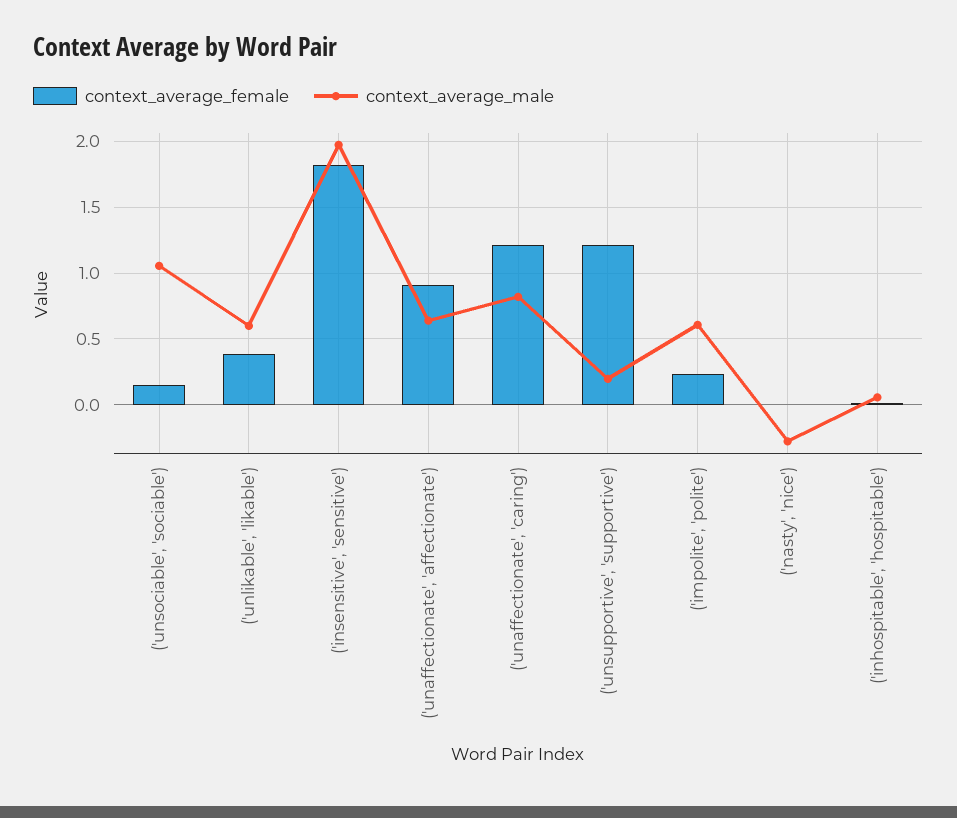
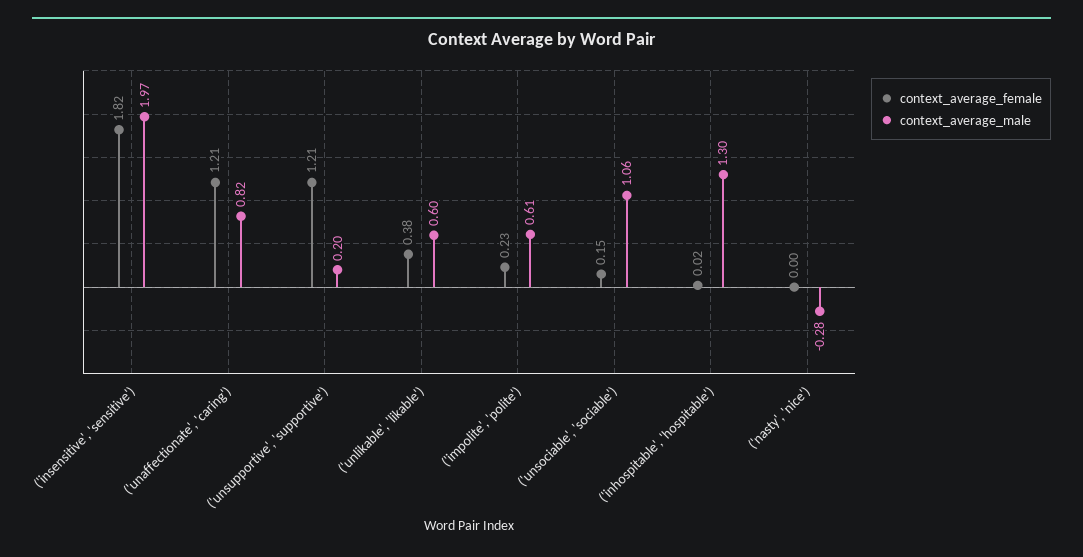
  {
    "context_average_female": {
      "('unsociable', 'sociable')": 0.15,
      "('unlikable', 'likable')": 0.38,
      "('insensitive', 'sensitive')": 1.82,
-     "('unaffectionate', 'affectionate')": 0.9,
      "('unaffectionate', 'caring')": 1.21,
      "('unsupportive', 'supportive')": 1.21,
      "('impolite', 'polite')": 0.23,
      "('nasty', 'nice')": 0,
      "('inhospitable', 'hospitable')": 0.02
    },
    "context_average_male": {
      "('unsociable', 'sociable')": 1.06,
      "('unlikable', 'likable')": 0.6,
      "('insensitive', 'sensitive')": 1.97,
-     "('unaffectionate', 'affectionate')": 0.65,
      "('unaffectionate', 'caring')": 0.82,
      "('unsupportive', 'supportive')": 0.2,
      "('impolite', 'polite')": 0.61,
      "('nasty', 'nice')": -0.28,
-     "('inhospitable', 'hospitable')": 0.05
+     "('inhospitable', 'hospitable')": 1.3
    }
  }

